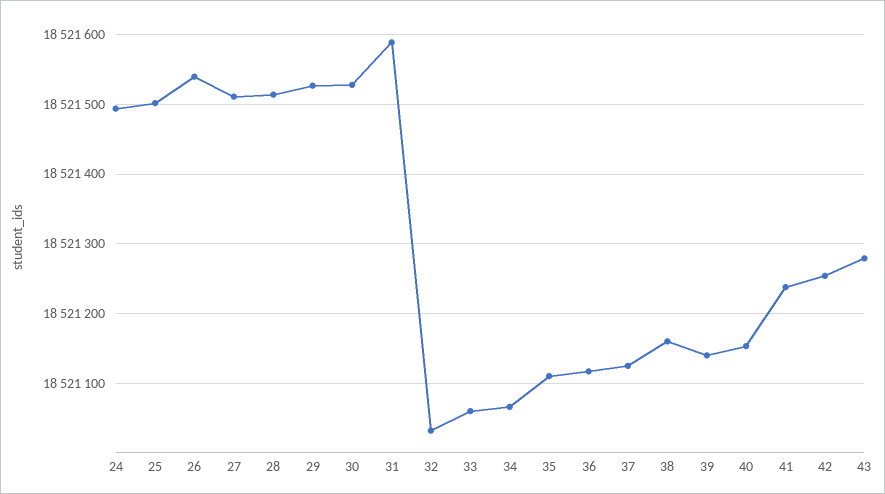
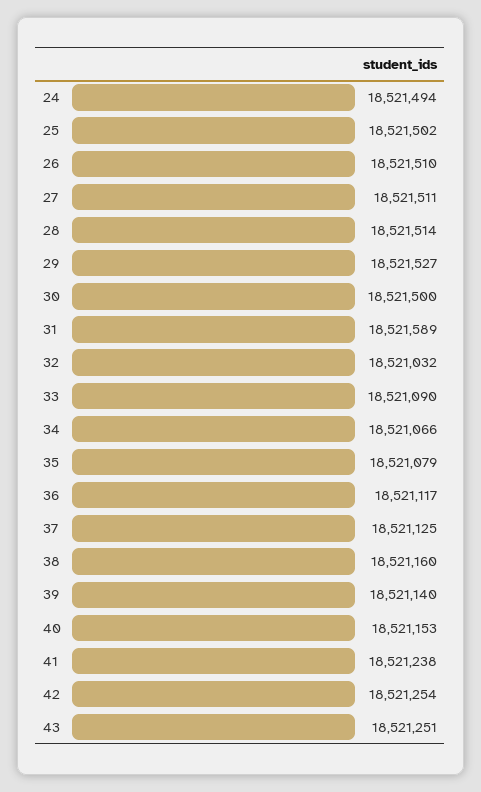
  {
    "24": 18521494,
    "25": 18521502,
-   "26": 18521540,
+   "26": 18521510,
    "27": 18521511,
    "28": 18521514,
    "29": 18521527,
-   "30": 18521530,
+   "30": 18521500,
    "31": 18521589,
    "32": 18521032,
-   "33": 18521060,
+   "33": 18521090,
    "34": 18521066,
-   "35": 18521110,
+   "35": 18521079,
    "36": 18521117,
    "37": 18521125,
    "38": 18521160,
    "39": 18521140,
    "40": 18521153,
    "41": 18521238,
    "42": 18521254,
-   "43": 18521280
+   "43": 18521251
  }

